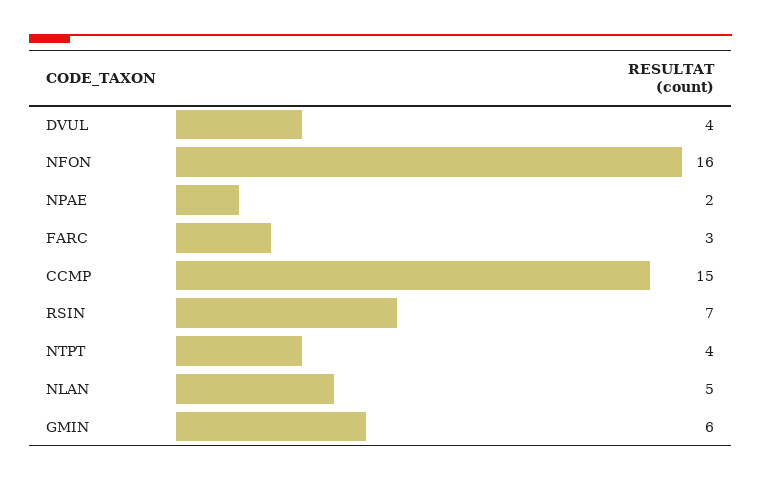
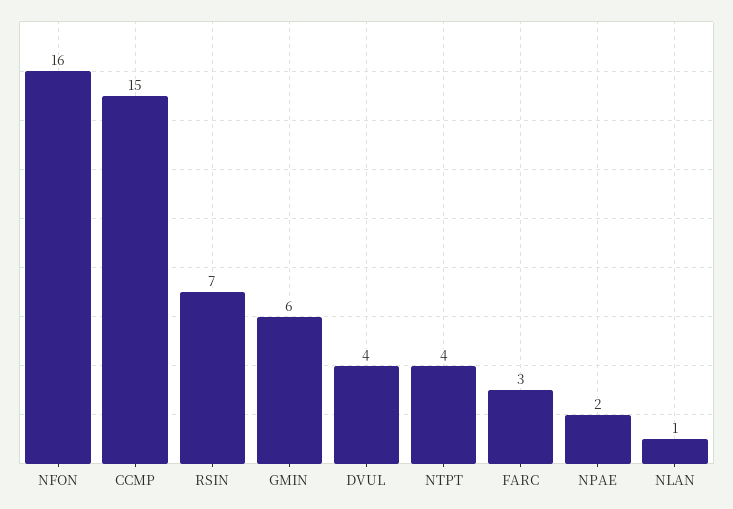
  {
    "DVUL": 4,
    "NFON": 16,
    "NPAE": 2,
    "FARC": 3,
    "CCMP": 15,
    "RSIN": 7,
    "NTPT": 4,
-   "NLAN": 5,
+   "NLAN": 1,
    "GMIN": 6
  }

